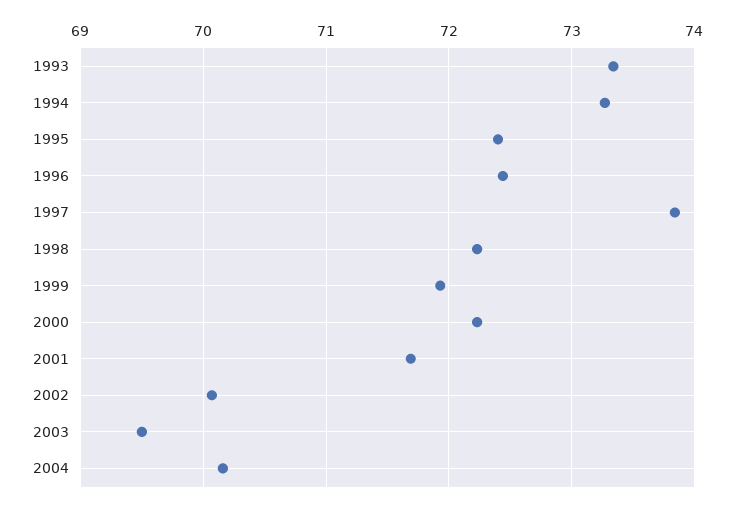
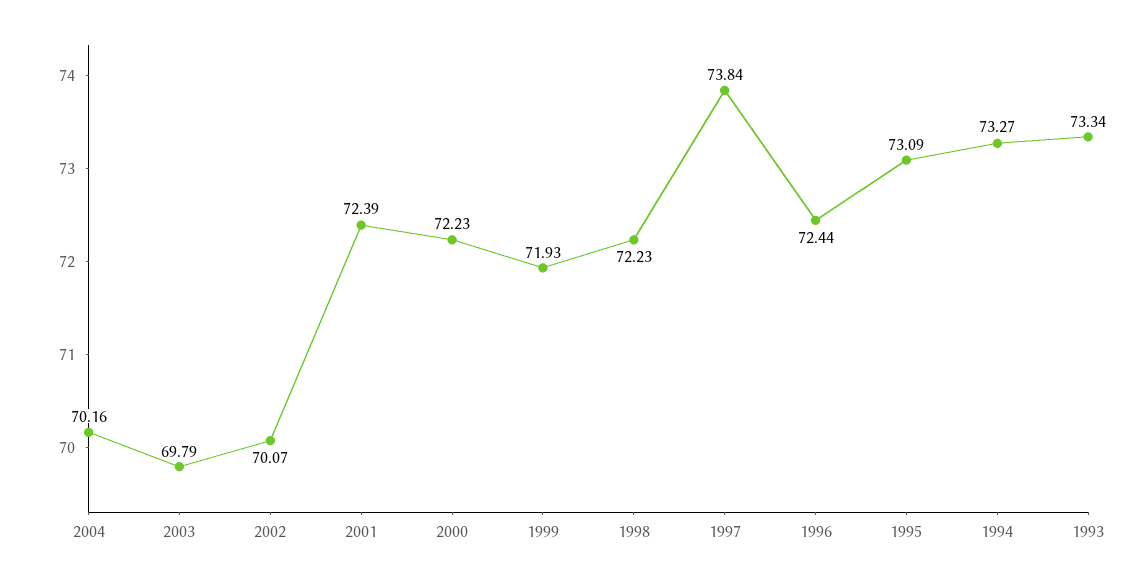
  {
    "1993": 73.34,
    "1994": 73.27,
-   "1995": 72.4,
+   "1995": 73.09,
    "1996": 72.44,
    "1997": 73.84,
    "1998": 72.23,
    "1999": 71.93,
    "2000": 72.23,
-   "2001": 71.7,
+   "2001": 72.39,
    "2002": 70.07,
-   "2003": 69.5,
+   "2003": 69.79,
    "2004": 70.16
  }

